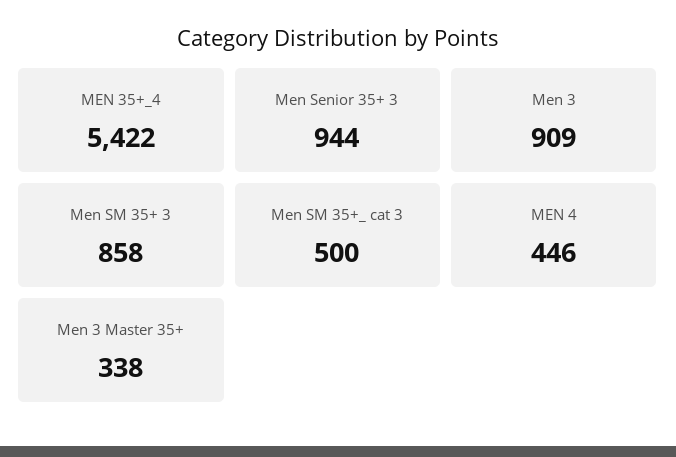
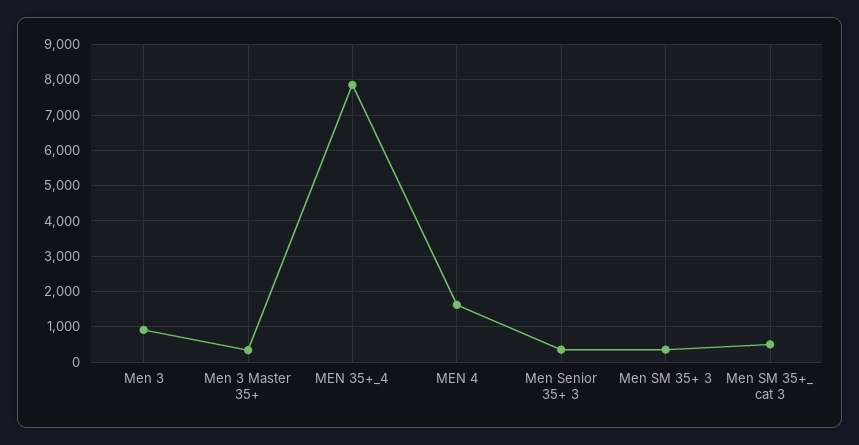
  {
-   "MEN 35+_4": 5422,
+   "MEN 35+_4": 7800,
-   "Men Senior 35+ 3": 944,
+   "Men Senior 35+ 3": 400,
    "Men 3": 909,
-   "Men SM 35+ 3": 858,
+   "Men SM 35+ 3": 400,
    "Men SM 35+_ cat 3": 500,
-   "MEN 4": 446,
+   "MEN 4": 1600,
    "Men 3 Master 35+": 338
  }

